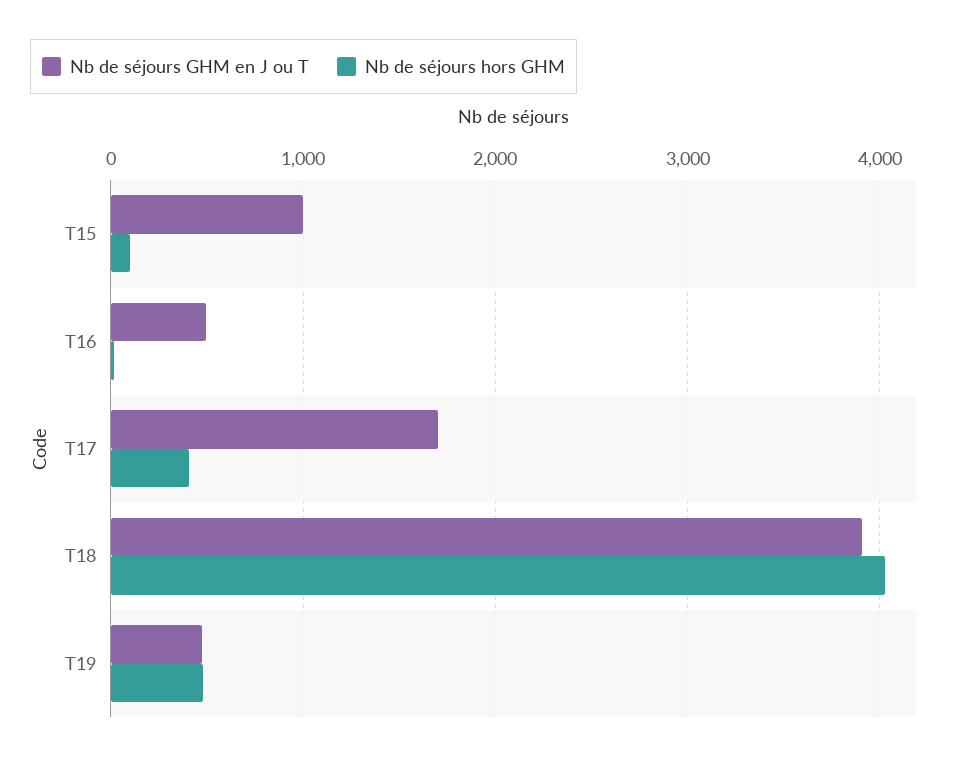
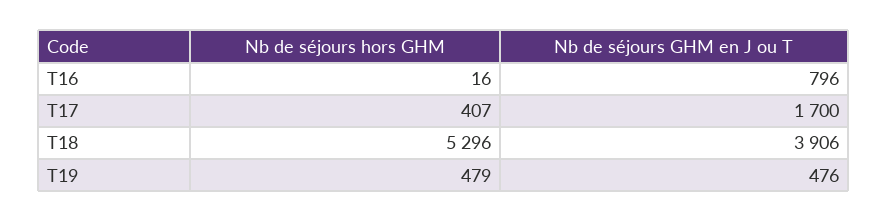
  {
    "Nb de séjours GHM en J ou T": {
-     "T15": 1000,
-     "T16": 500,
+     "T16": 796,
      "T17": 1700,
      "T18": 3906,
      "T19": 476
    },
    "Nb de séjours hors GHM": {
-     "T15": 100,
      "T16": 16,
      "T17": 407,
-     "T18": 4000,
+     "T18": 5296,
      "T19": 479
    }
  }

